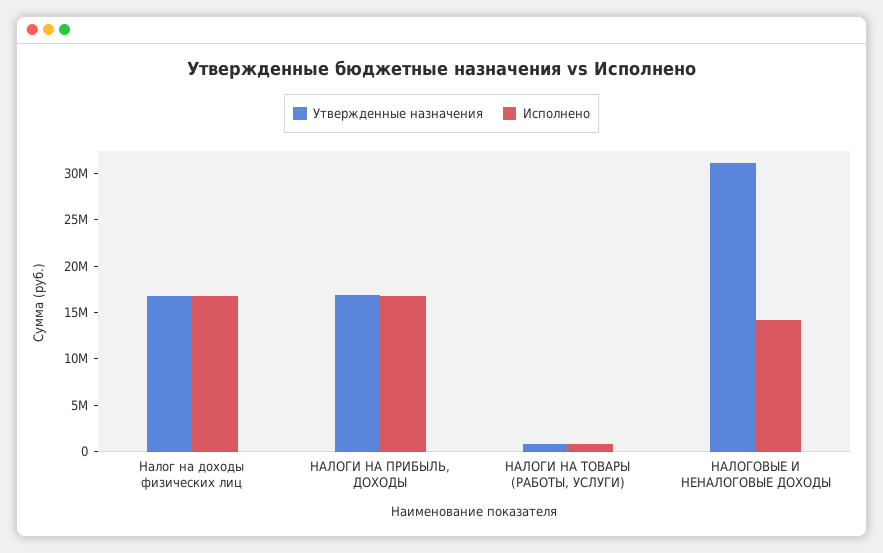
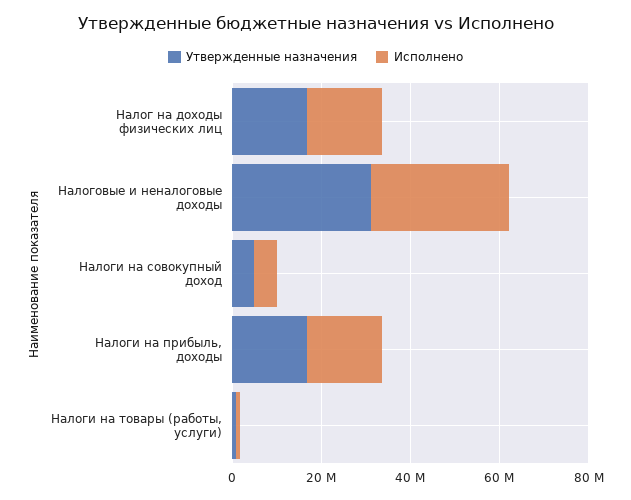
  {
    "Утвержденные назначения": {
      "Налог на доходы физических лиц": 17000000,
      "НАЛОГИ НА ПРИБЫЛЬ, ДОХОДЫ": 17000000,
      "НАЛОГИ НА ТОВАРЫ (РАБОТЫ, УСЛУГИ)": 1000000,
-     "НАЛОГОВЫЕ И НЕНАЛОГОВЫЕ ДОХОДЫ": 31000000
+     "НАЛОГОВЫЕ И НЕНАЛОГОВЫЕ ДОХОДЫ": 31000000,
+     "Налоги на совокупный доход": 5000000
    },
    "Исполнено": {
      "Налог на доходы физических лиц": 17000000,
      "НАЛОГИ НА ПРИБЫЛЬ, ДОХОДЫ": 17000000,
      "НАЛОГИ НА ТОВАРЫ (РАБОТЫ, УСЛУГИ)": 1000000,
-     "НАЛОГОВЫЕ И НЕНАЛОГОВЫЕ ДОХОДЫ": 14000000
+     "НАЛОГОВЫЕ И НЕНАЛОГОВЫЕ ДОХОДЫ": 30000000,
+     "Налоги на совокупный доход": 5000000
    }
  }

